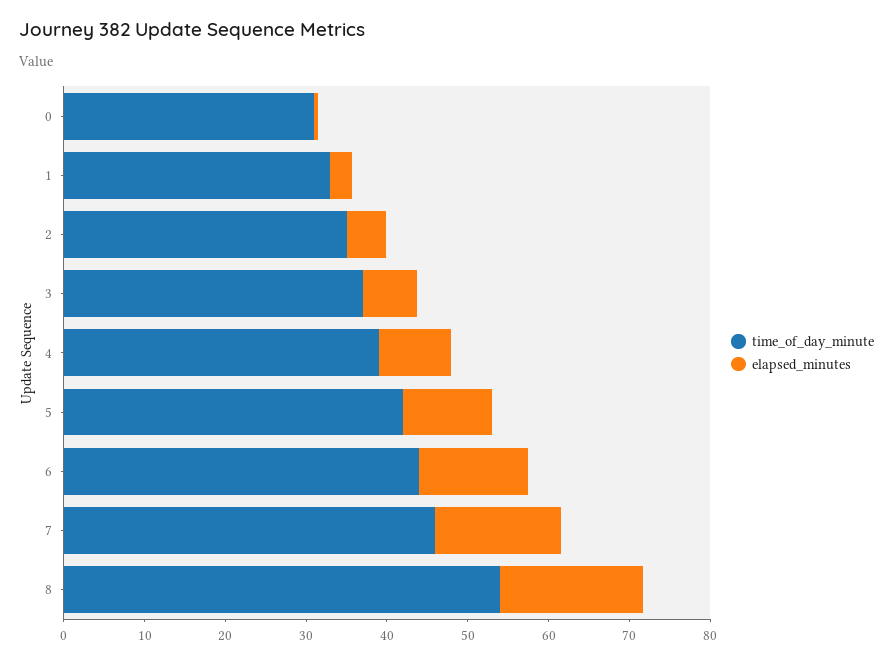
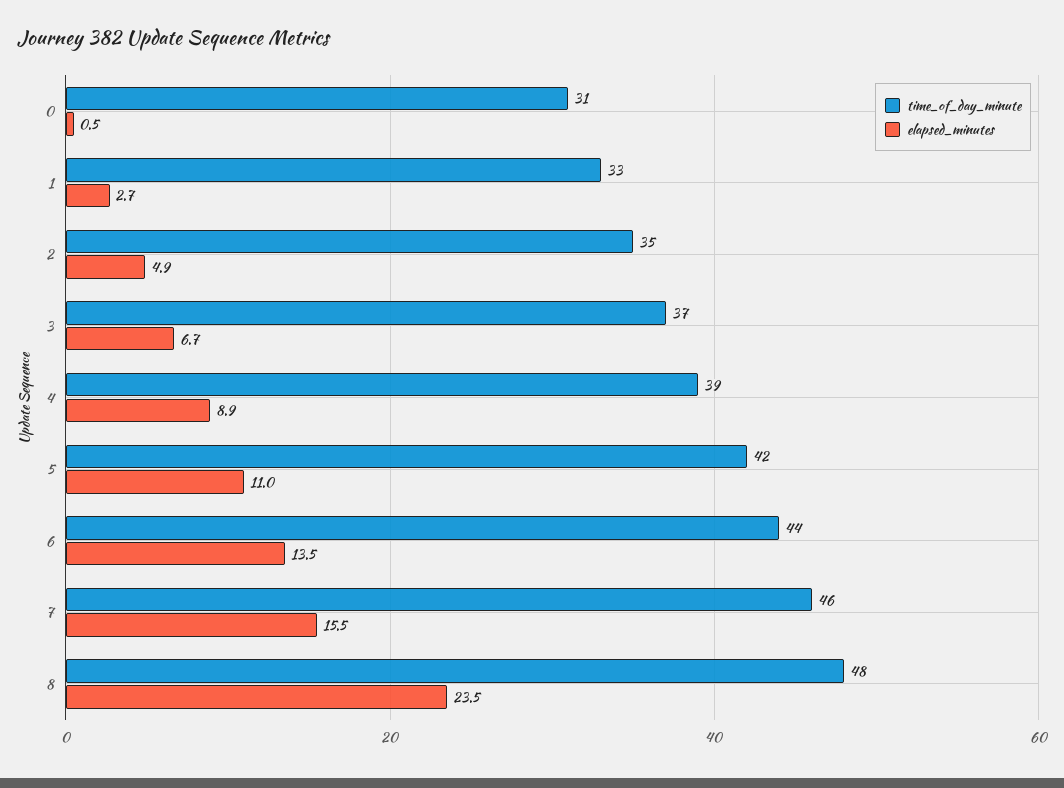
  {
    "time_of_day_minute": {
      "0": 31,
      "1": 33,
      "2": 35,
      "3": 37,
      "4": 39,
      "5": 42,
      "6": 44,
      "7": 46,
-     "8": 54
+     "8": 48
    },
    "elapsed_minutes": {
      "0": 0.5,
      "1": 2.7,
      "2": 4.9,
      "3": 6.7,
      "4": 8.9,
      "5": 11,
      "6": 13.5,
      "7": 15.5,
-     "8": 18
+     "8": 23.5
    }
  }

